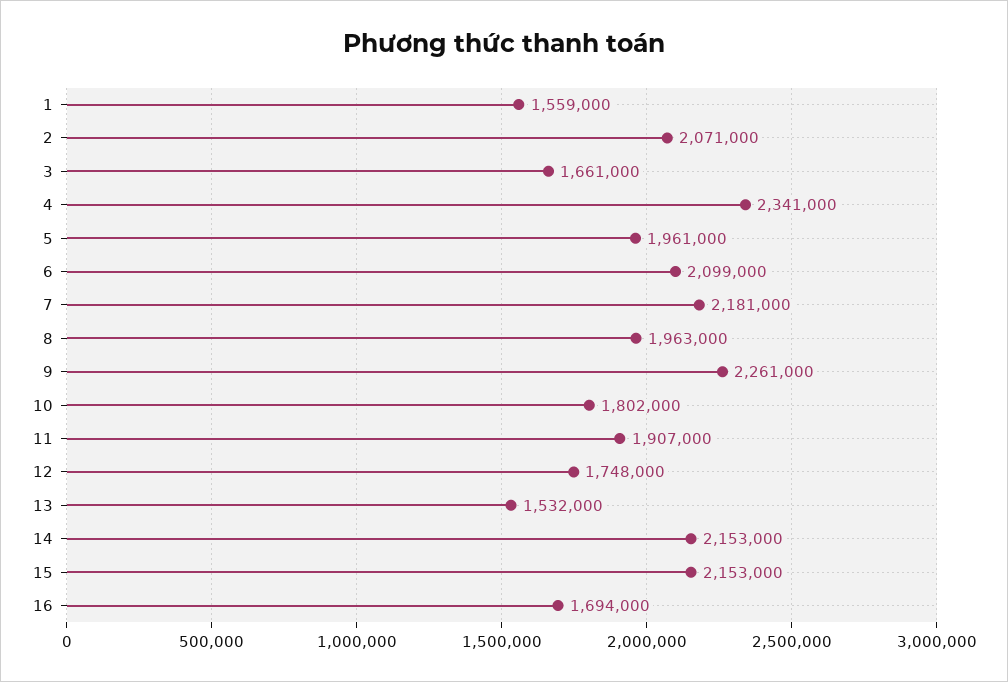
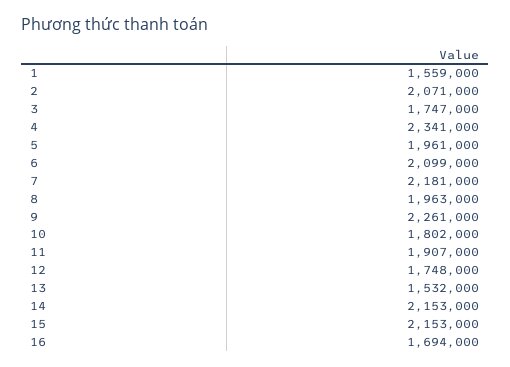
  {
    "1": 1559000,
    "2": 2071000,
-   "3": 1661000,
+   "3": 1747000,
    "4": 2341000,
    "5": 1961000,
    "6": 2099000,
    "7": 2181000,
    "8": 1963000,
    "9": 2261000,
    "10": 1802000,
    "11": 1907000,
    "12": 1748000,
    "13": 1532000,
    "14": 2153000,
    "15": 2153000,
    "16": 1694000
  }

